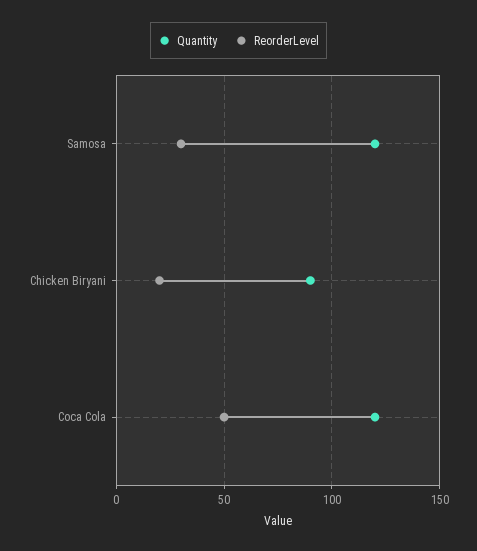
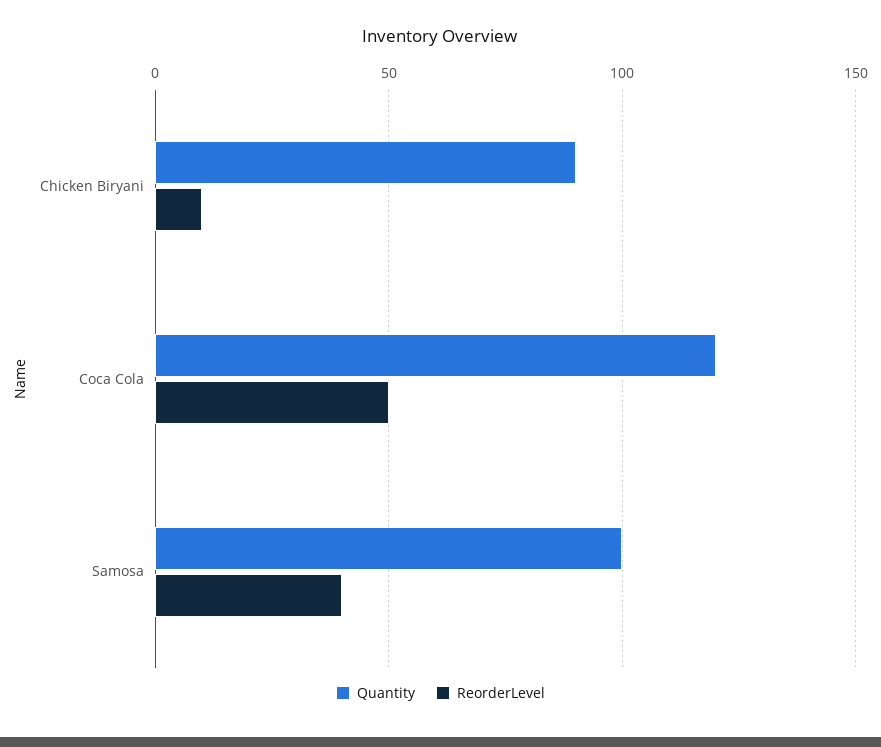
  {
    "Quantity": {
-     "Samosa": 120,
+     "Samosa": 100,
      "Chicken Biryani": 90,
      "Coca Cola": 120
    },
    "ReorderLevel": {
-     "Samosa": 30,
+     "Samosa": 40,
-     "Chicken Biryani": 20,
+     "Chicken Biryani": 10,
      "Coca Cola": 50
    }
  }

